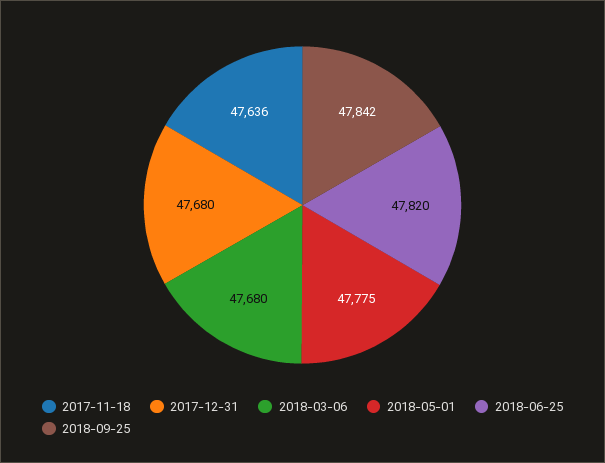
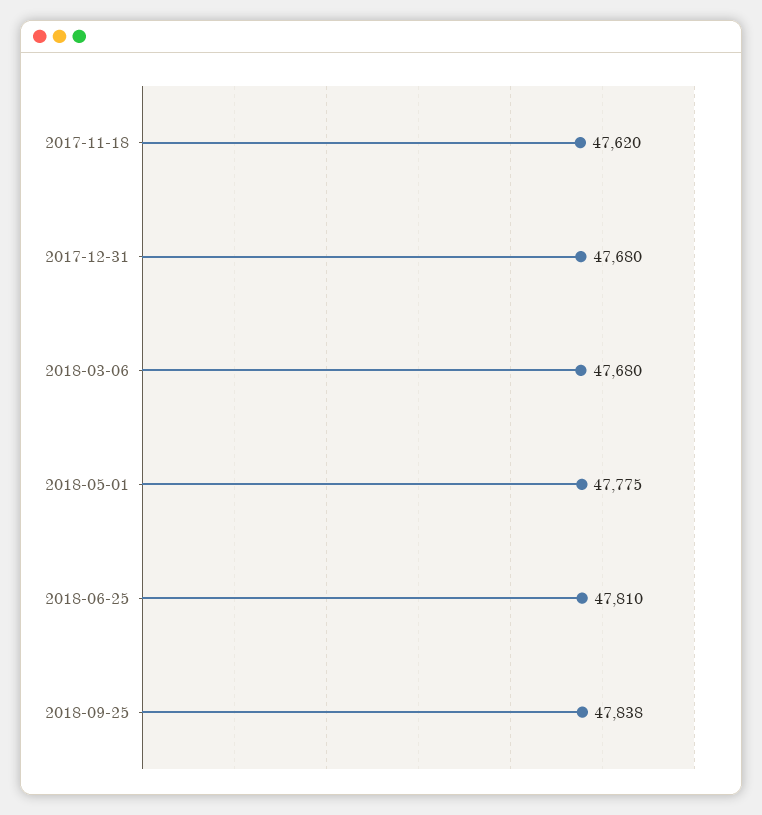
  {
-   "2017-11-18": 47636,
+   "2017-11-18": 47620,
    "2017-12-31": 47680,
    "2018-03-06": 47680,
    "2018-05-01": 47775,
-   "2018-06-25": 47820,
+   "2018-06-25": 47810,
-   "2018-09-25": 47842
+   "2018-09-25": 47838
  }

